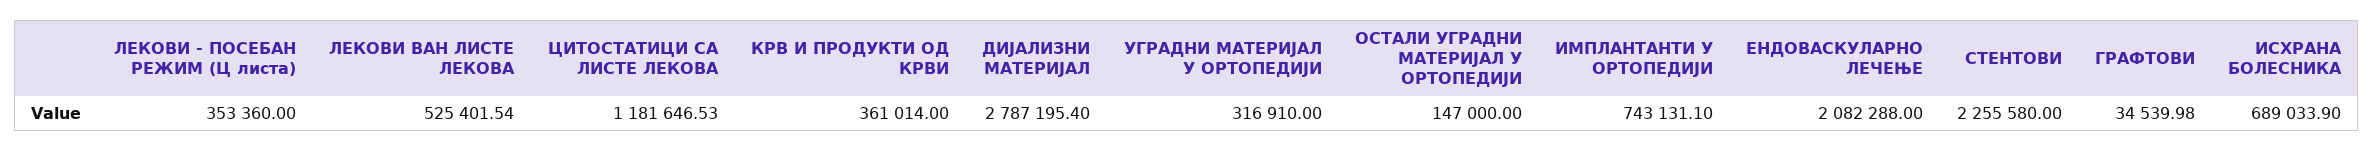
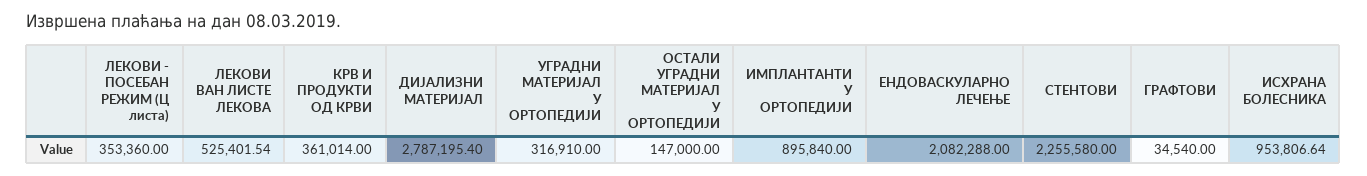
  {
    "ЛЕКОВИ - ПОСЕБАН РЕЖИМ (Ц листа)": 353360,
    "ЛЕКОВИ ВАН ЛИСТЕ ЛЕКОВА": 525401.54,
-   "ЦИТОСТАТИЦИ СА ЛИСТЕ ЛЕКОВА": 1181646.53,
    "КРВ И ПРОДУКТИ ОД КРВИ": 361014,
    "ДИЈАЛИЗНИ МАТЕРИЈАЛ": 2787195.4,
    "УГРАДНИ МАТЕРИЈАЛ У ОРТОПЕДИЈИ": 316910,
    "ОСТАЛИ УГРАДНИ МАТЕРИЈАЛ У ОРТОПЕДИЈИ": 147000,
-   "ИМПЛАНТАНТИ У ОРТОПЕДИЈИ": 743131.1,
+   "ИМПЛАНТАНТИ У ОРТОПЕДИЈИ": 895840,
    "ЕНДОВАСКУЛАРНО ЛЕЧЕЊЕ": 2082288,
    "СТЕНТОВИ": 2255580,
-   "ГРАФТОВИ": 34539.98,
+   "ГРАФТОВИ": 34540,
-   "ИСХРАНА БОЛЕСНИКА": 689033.9
+   "ИСХРАНА БОЛЕСНИКА": 953806.64
  }

